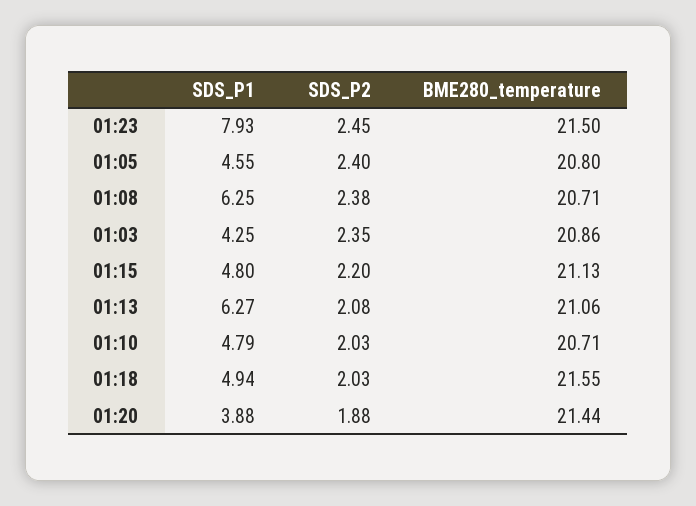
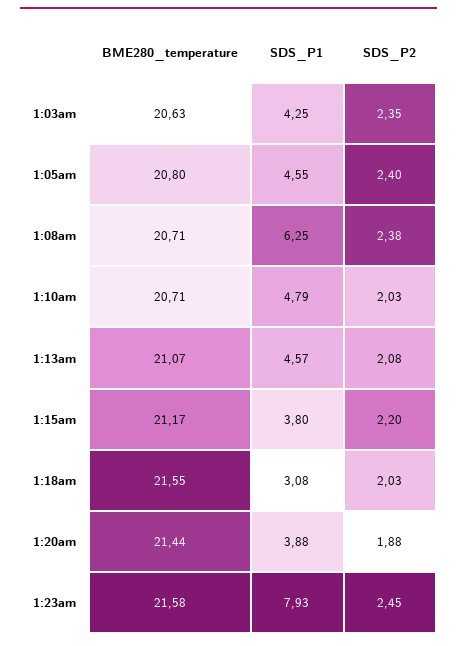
  {
    "SDS_P1": {
      "01:23": 7.93,
      "01:05": 4.55,
      "01:08": 6.25,
      "01:03": 4.25,
-     "01:15": 4.8,
+     "01:15": 3.8,
-     "01:13": 6.27,
+     "01:13": 4.57,
      "01:10": 4.79,
-     "01:18": 4.94,
+     "01:18": 3.08,
      "01:20": 3.88
    },
    "SDS_P2": {
      "01:23": 2.45,
      "01:05": 2.4,
      "01:08": 2.38,
      "01:03": 2.35,
      "01:15": 2.2,
      "01:13": 2.08,
      "01:10": 2.03,
      "01:18": 2.03,
      "01:20": 1.88
    },
    "BME280_temperature": {
-     "01:23": 21.5,
+     "01:23": 21.58,
      "01:05": 20.8,
      "01:08": 20.71,
-     "01:03": 20.86,
+     "01:03": 20.63,
-     "01:15": 21.13,
+     "01:15": 21.17,
-     "01:13": 21.06,
+     "01:13": 21.07,
      "01:10": 20.71,
      "01:18": 21.55,
      "01:20": 21.44
    }
  }

